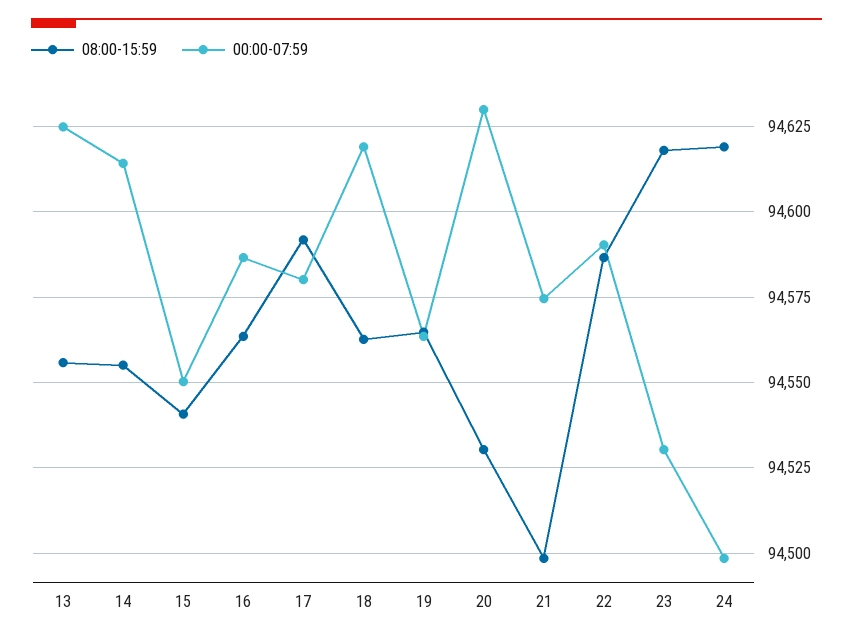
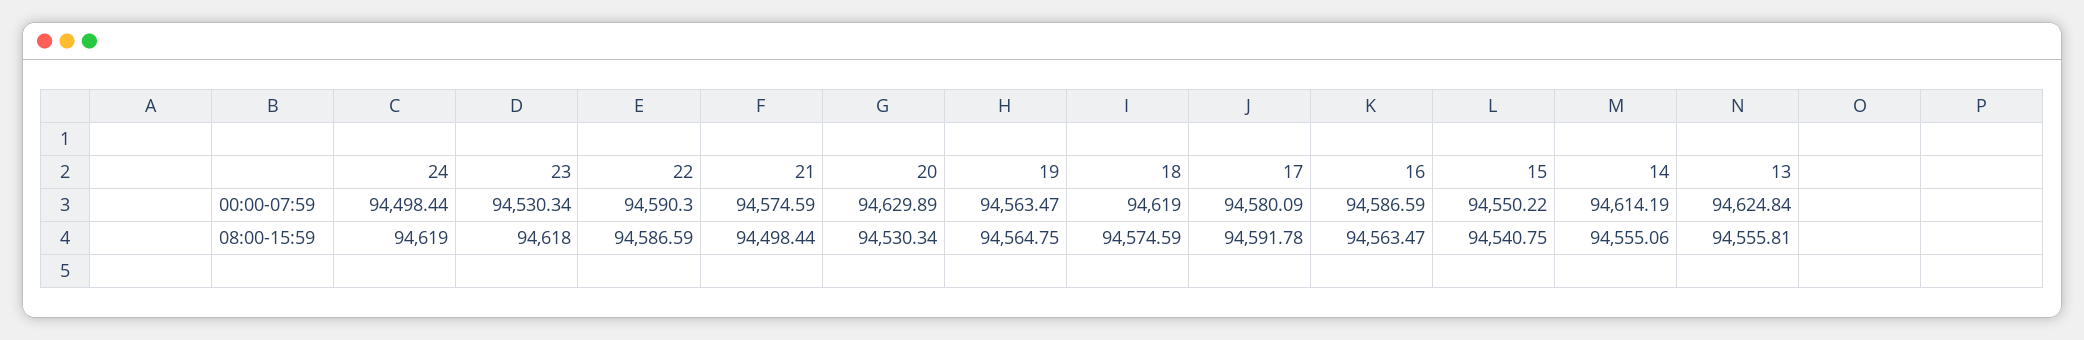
  {
    "08:00-15:59": {
      "13": 94555.81,
      "14": 94555.06,
      "15": 94540.75,
      "16": 94563.47,
      "17": 94591.78,
-     "18": 94562.5,
+     "18": 94574.59,
      "19": 94564.75,
      "20": 94530.34,
      "21": 94498.44,
      "22": 94586.59,
      "23": 94618,
      "24": 94619
    },
    "00:00-07:59": {
      "13": 94624.84,
      "14": 94614.19,
      "15": 94550.22,
      "16": 94586.59,
      "17": 94580.09,
      "18": 94619,
      "19": 94563.47,
      "20": 94629.89,
      "21": 94574.59,
      "22": 94590.3,
      "23": 94530.34,
      "24": 94498.44
    }
  }

